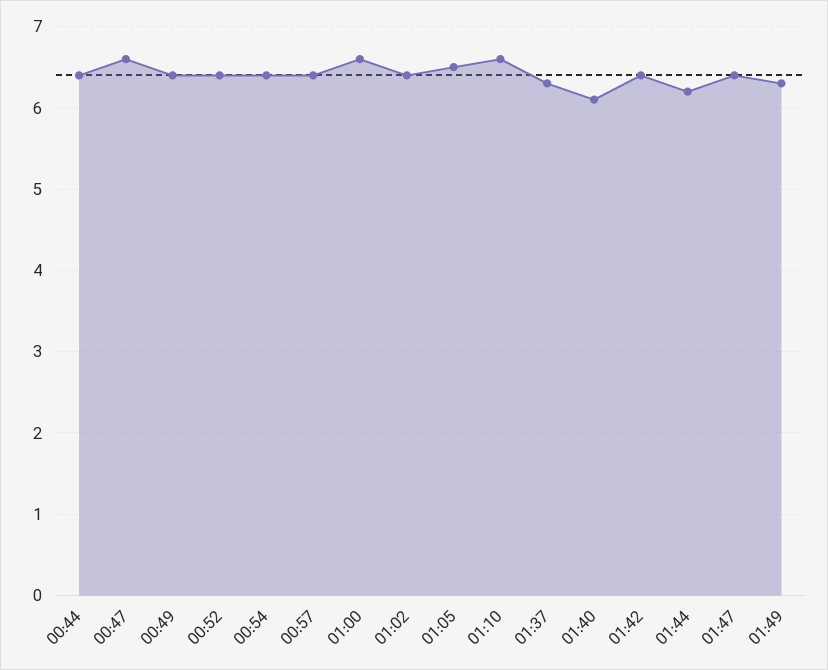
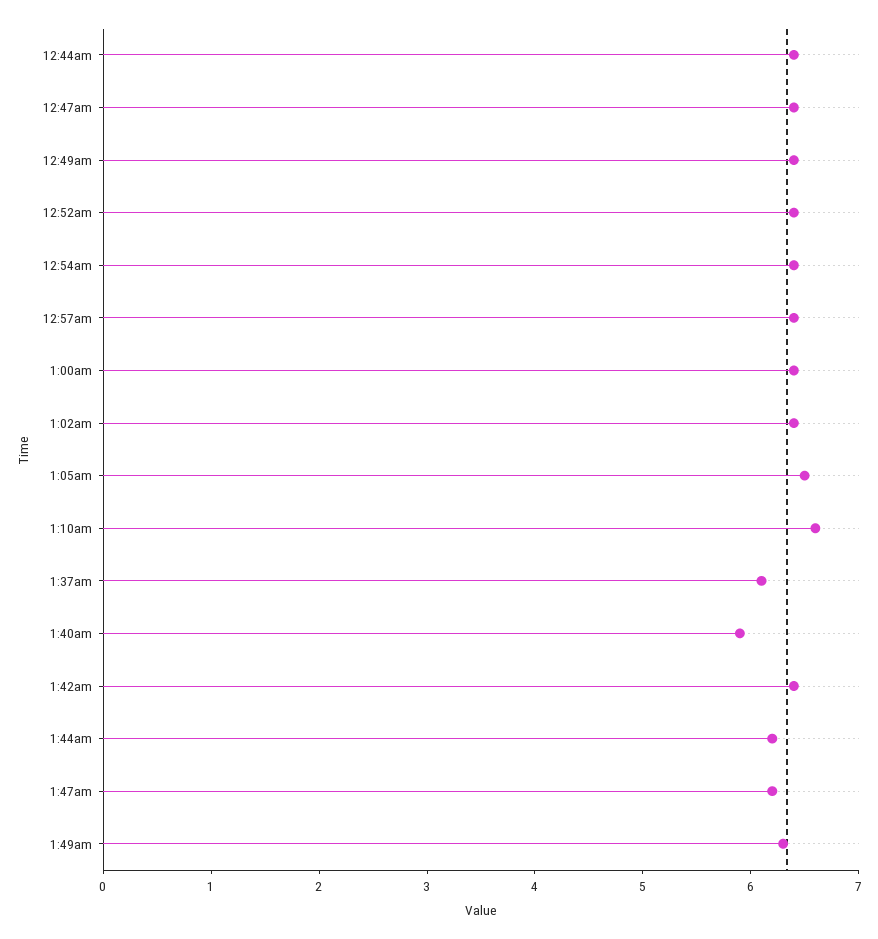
  {
    "00:44": 6.4,
-   "00:47": 6.6,
+   "00:47": 6.4,
    "00:49": 6.4,
    "00:52": 6.4,
    "00:54": 6.4,
    "00:57": 6.4,
-   "01:00": 6.6,
+   "01:00": 6.4,
    "01:02": 6.4,
    "01:05": 6.5,
    "01:10": 6.6,
-   "01:37": 6.3,
+   "01:37": 6.1,
-   "01:40": 6.1,
+   "01:40": 5.9,
    "01:42": 6.4,
    "01:44": 6.2,
-   "01:47": 6.4,
+   "01:47": 6.2,
    "01:49": 6.3
  }

